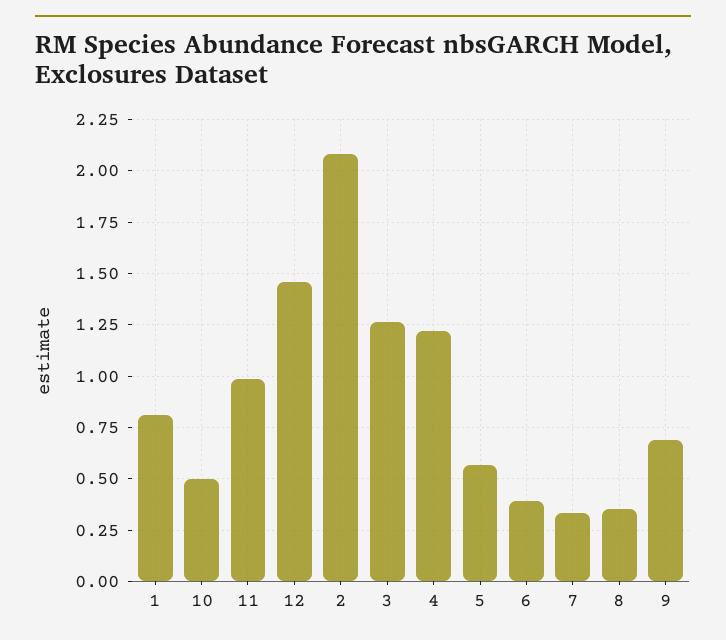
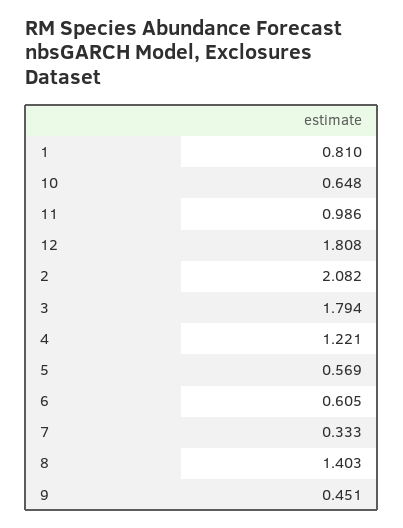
  {
    "1": 0.81,
-   "10": 0.5,
+   "10": 0.648,
    "11": 0.986,
-   "12": 1.45,
+   "12": 1.808,
    "2": 2.082,
-   "3": 1.25,
+   "3": 1.794,
    "4": 1.221,
    "5": 0.569,
-   "6": 0.4,
+   "6": 0.605,
    "7": 0.333,
-   "8": 0.35,
+   "8": 1.403,
-   "9": 0.7
+   "9": 0.451
  }

